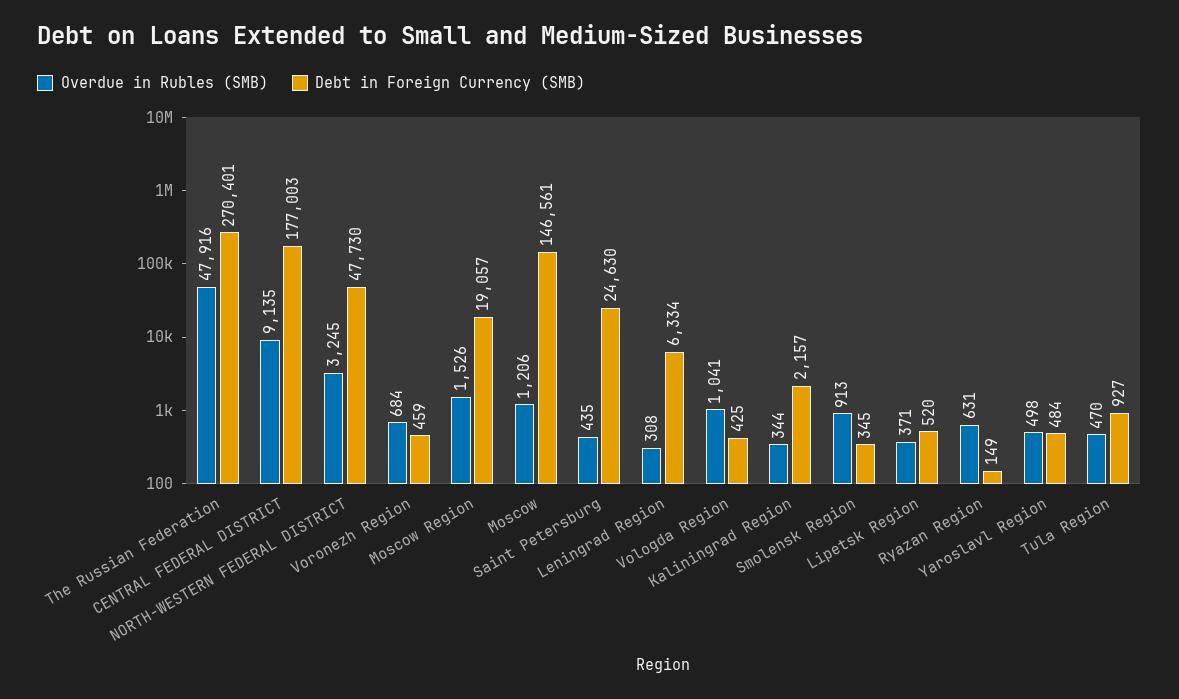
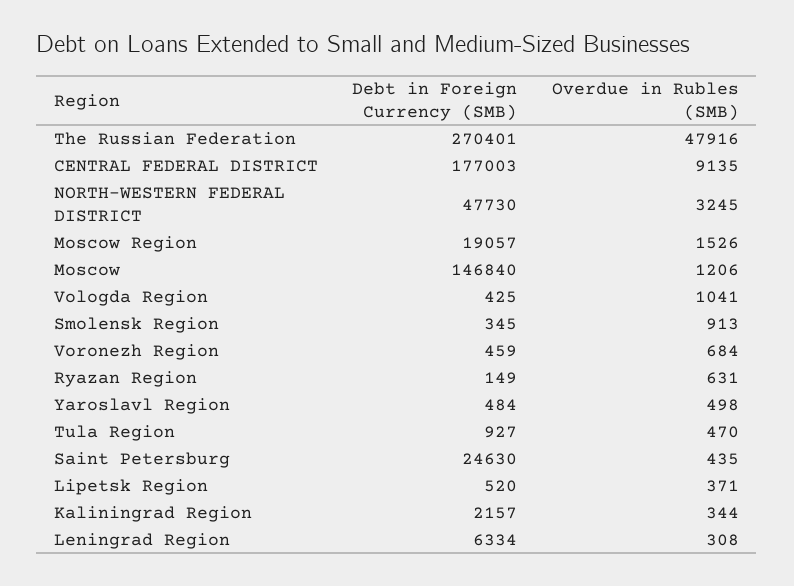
  {
    "Overdue in Rubles (SMB)": {
      "The Russian Federation": 47916,
      "CENTRAL FEDERAL DISTRICT": 9135,
      "NORTH-WESTERN FEDERAL DISTRICT": 3245,
      "Voronezh Region": 684,
      "Moscow Region": 1526,
      "Moscow": 1206,
      "Saint Petersburg": 435,
      "Leningrad Region": 308,
      "Vologda Region": 1041,
      "Kaliningrad Region": 344,
      "Smolensk Region": 913,
      "Lipetsk Region": 371,
      "Ryazan Region": 631,
      "Yaroslavl Region": 498,
      "Tula Region": 470
    },
    "Debt in Foreign Currency (SMB)": {
      "The Russian Federation": 270401,
      "CENTRAL FEDERAL DISTRICT": 177003,
      "NORTH-WESTERN FEDERAL DISTRICT": 47730,
      "Voronezh Region": 459,
      "Moscow Region": 19057,
-     "Moscow": 146561,
+     "Moscow": 146840,
      "Saint Petersburg": 24630,
      "Leningrad Region": 6334,
      "Vologda Region": 425,
      "Kaliningrad Region": 2157,
      "Smolensk Region": 345,
      "Lipetsk Region": 520,
      "Ryazan Region": 149,
      "Yaroslavl Region": 484,
      "Tula Region": 927
    }
  }

